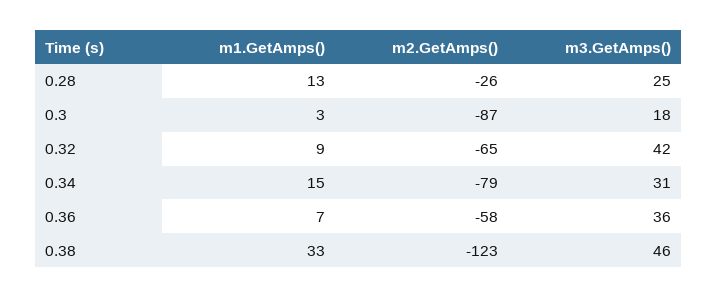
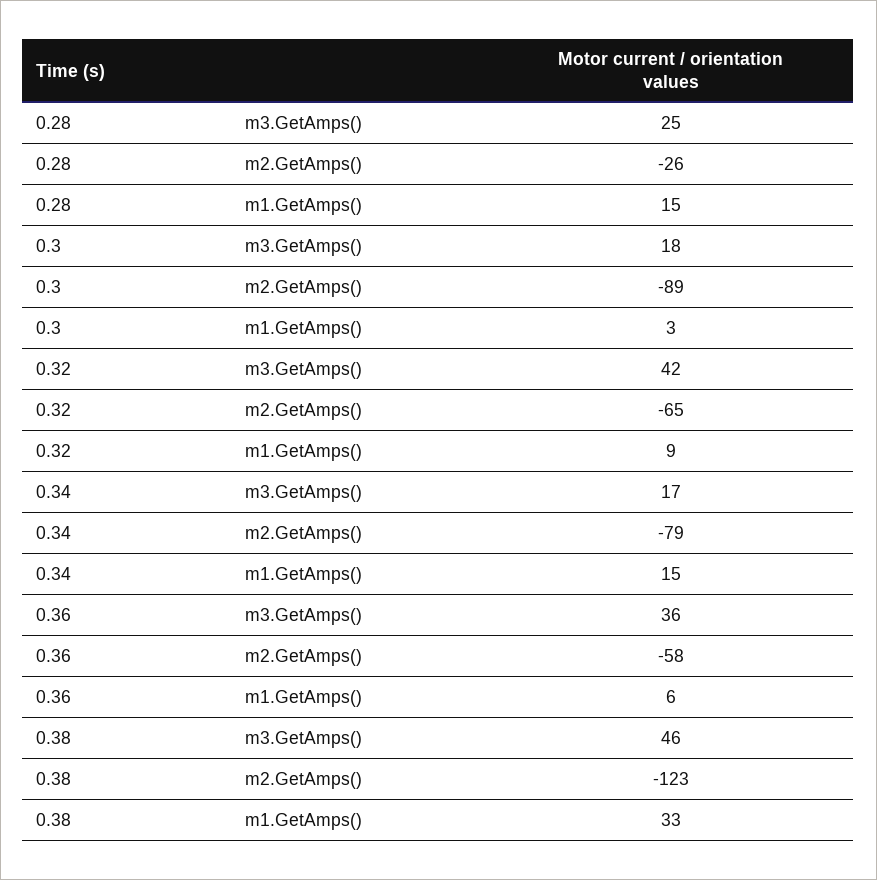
  {
    "m1.GetAmps()": {
-     "0.28": 13,
+     "0.28": 15,
      "0.3": 3,
      "0.32": 9,
      "0.34": 15,
-     "0.36": 7,
+     "0.36": 6,
      "0.38": 33
    },
    "m2.GetAmps()": {
      "0.28": -26,
-     "0.3": -87,
+     "0.3": -89,
      "0.32": -65,
      "0.34": -79,
      "0.36": -58,
      "0.38": -123
    },
    "m3.GetAmps()": {
      "0.28": 25,
      "0.3": 18,
      "0.32": 42,
-     "0.34": 31,
+     "0.34": 17,
      "0.36": 36,
      "0.38": 46
    }
  }

